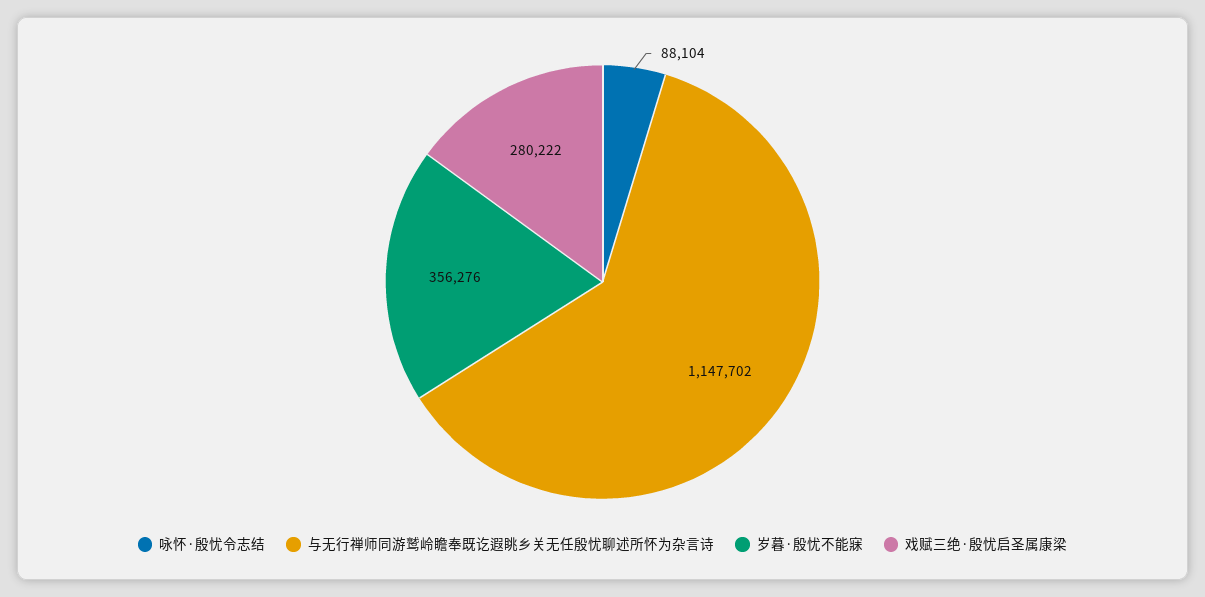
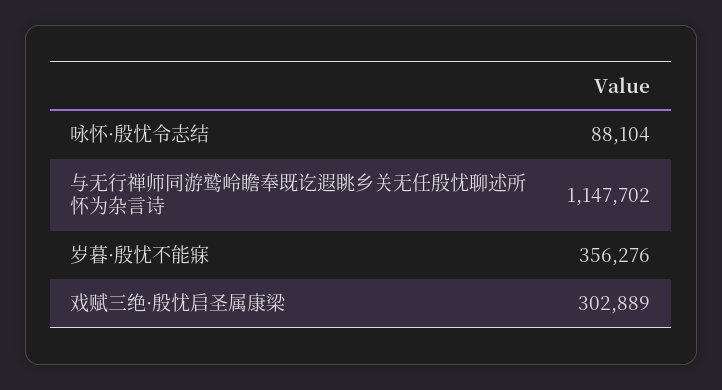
  {
    "咏怀·殷忧令志结": 88104,
    "与无行禅师同游鹫岭瞻奉既讫遐眺乡关无任殷忧聊述所怀为杂言诗": 1147702,
    "岁暮·殷忧不能寐": 356276,
-   "戏赋三绝·殷忧启圣属康梁": 280222
+   "戏赋三绝·殷忧启圣属康梁": 302889
  }

